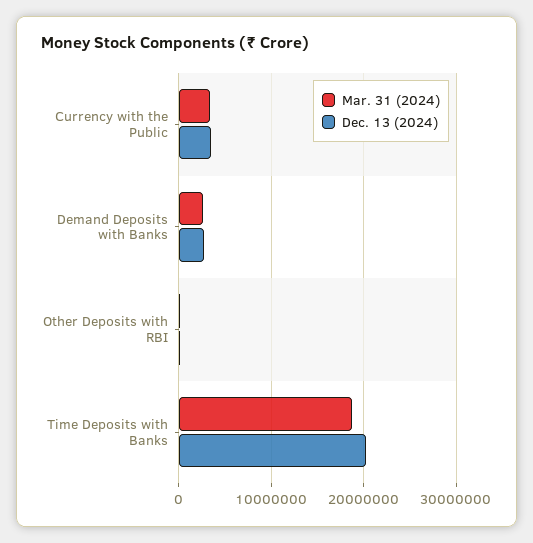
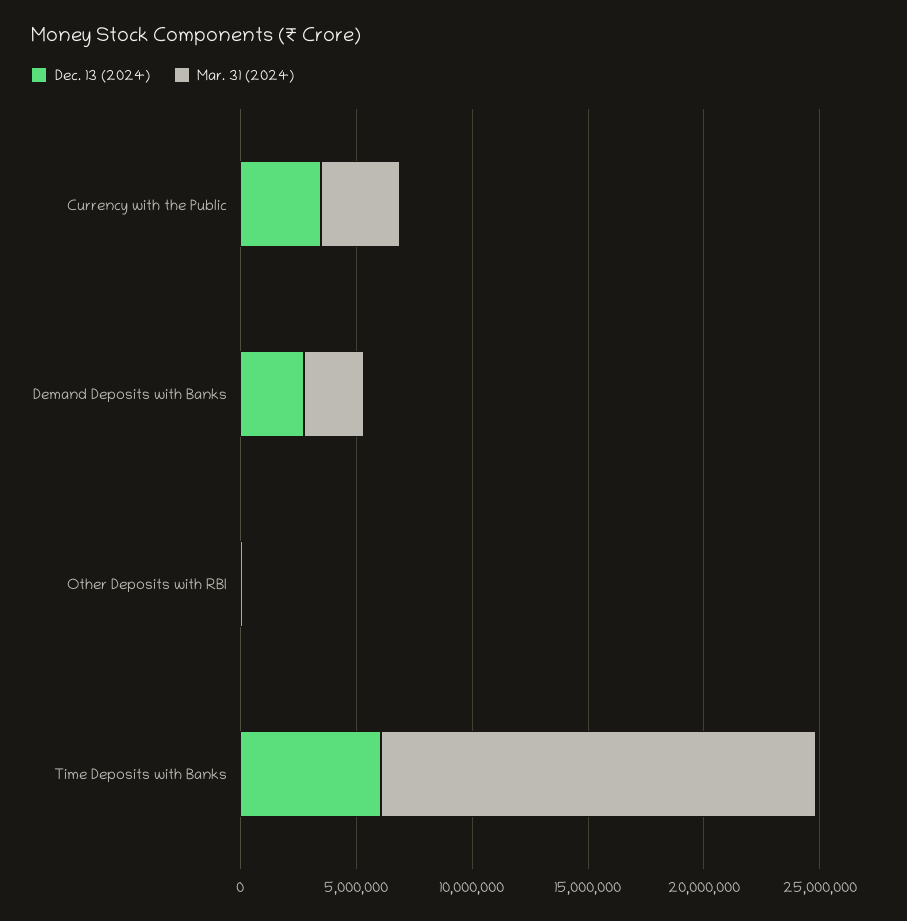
  {
    "Mar. 31 (2024)": {
      "Currency with the Public": 3000000,
      "Demand Deposits with Banks": 3000000,
      "Other Deposits with RBI": 0,
      "Time Deposits with Banks": 19000000
    },
    "Dec. 13 (2024)": {
      "Currency with the Public": 3000000,
      "Demand Deposits with Banks": 3000000,
      "Other Deposits with RBI": 0,
-     "Time Deposits with Banks": 20000000
+     "Time Deposits with Banks": 6000000
    }
  }

